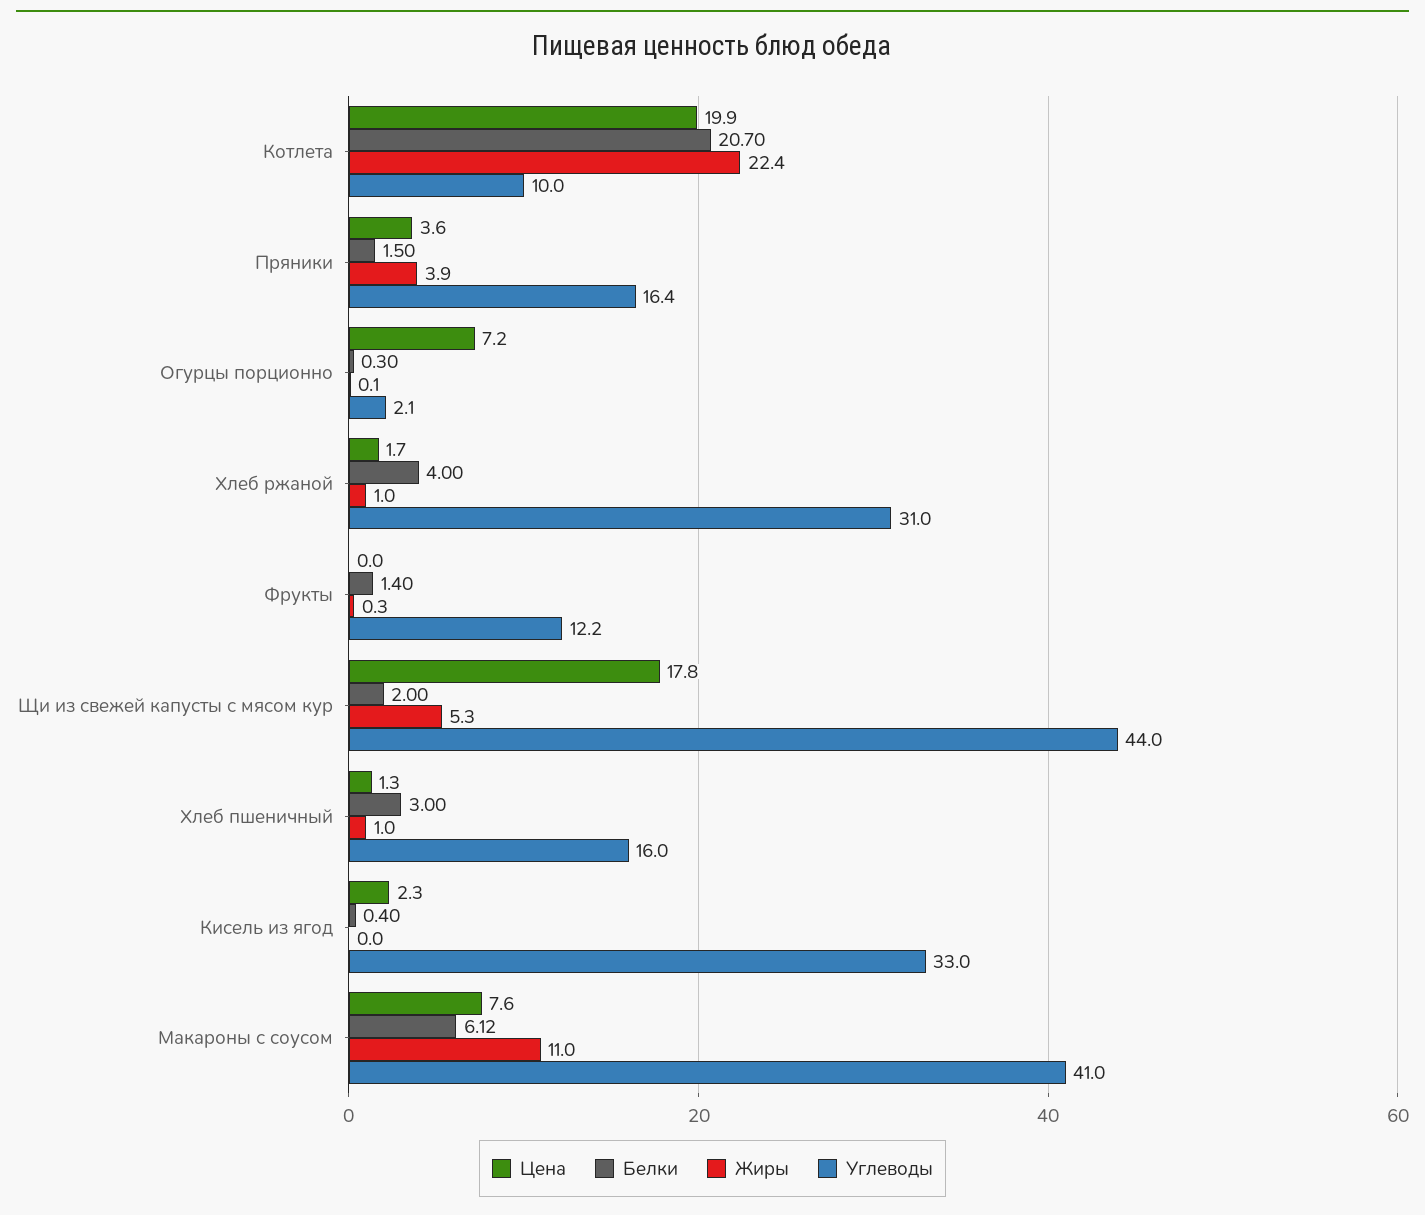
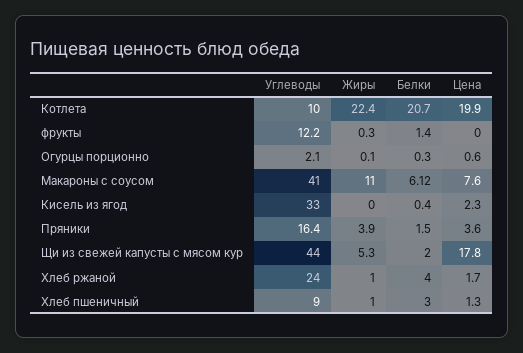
  {
    "Цена": {
      "Котлета": 19.9,
      "Пряники": 3.6,
-     "Огурцы порционно": 7.2,
+     "Огурцы порционно": 0.6,
      "Хлеб ржаной": 1.7,
      "Фрукты": 0,
      "Щи из свежей капусты с мясом кур": 17.8,
      "Хлеб пшеничный": 1.3,
      "Кисель из ягод": 2.3,
      "Макароны с соусом": 7.6
    },
    "Белки": {
      "Котлета": 20.7,
      "Пряники": 1.5,
      "Огурцы порционно": 0.3,
      "Хлеб ржаной": 4,
      "Фрукты": 1.4,
      "Щи из свежей капусты с мясом кур": 2,
      "Хлеб пшеничный": 3,
      "Кисель из ягод": 0.4,
      "Макароны с соусом": 6.12
    },
    "Жиры": {
      "Котлета": 22.4,
      "Пряники": 3.9,
      "Огурцы порционно": 0.1,
      "Хлеб ржаной": 1,
      "Фрукты": 0.3,
      "Щи из свежей капусты с мясом кур": 5.3,
      "Хлеб пшеничный": 1,
      "Кисель из ягод": 0,
      "Макароны с соусом": 11
    },
    "Углеводы": {
      "Котлета": 10,
      "Пряники": 16.4,
      "Огурцы порционно": 2.1,
-     "Хлеб ржаной": 31,
+     "Хлеб ржаной": 24,
      "Фрукты": 12.2,
      "Щи из свежей капусты с мясом кур": 44,
-     "Хлеб пшеничный": 16,
+     "Хлеб пшеничный": 9,
      "Кисель из ягод": 33,
      "Макароны с соусом": 41
    }
  }

